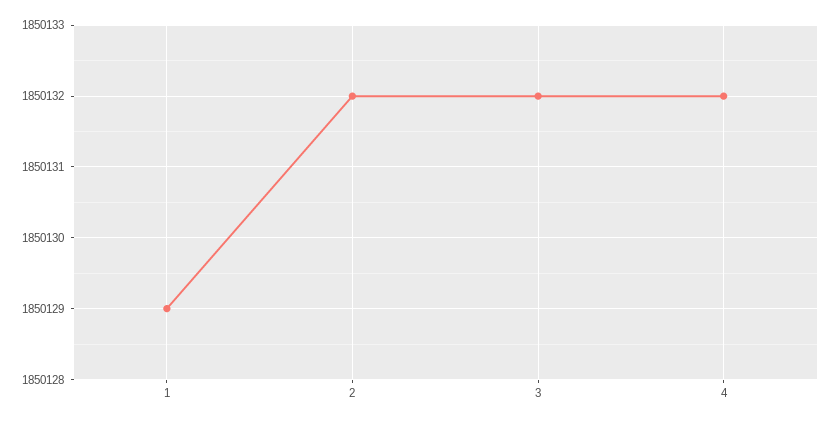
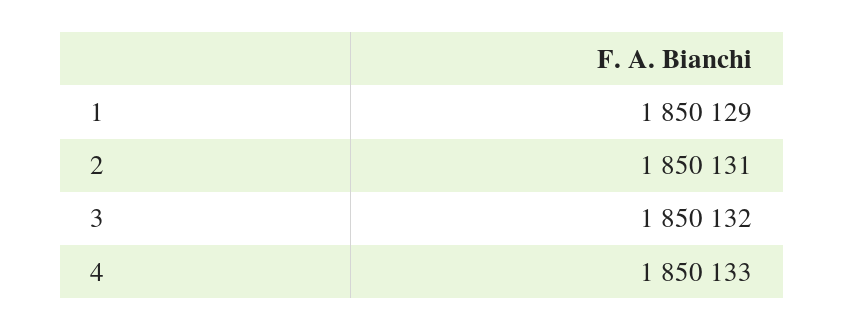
  {
    "1": 1850129,
-   "2": 1850132,
+   "2": 1850131,
    "3": 1850132,
-   "4": 1850132
+   "4": 1850133
  }

